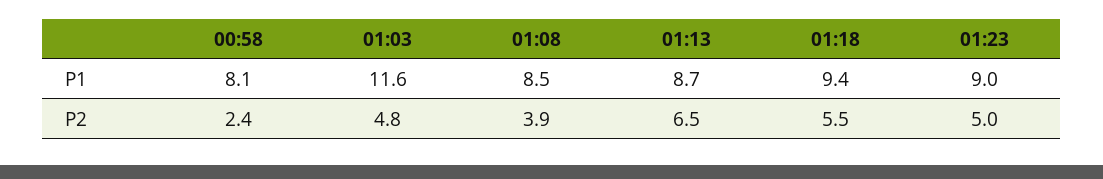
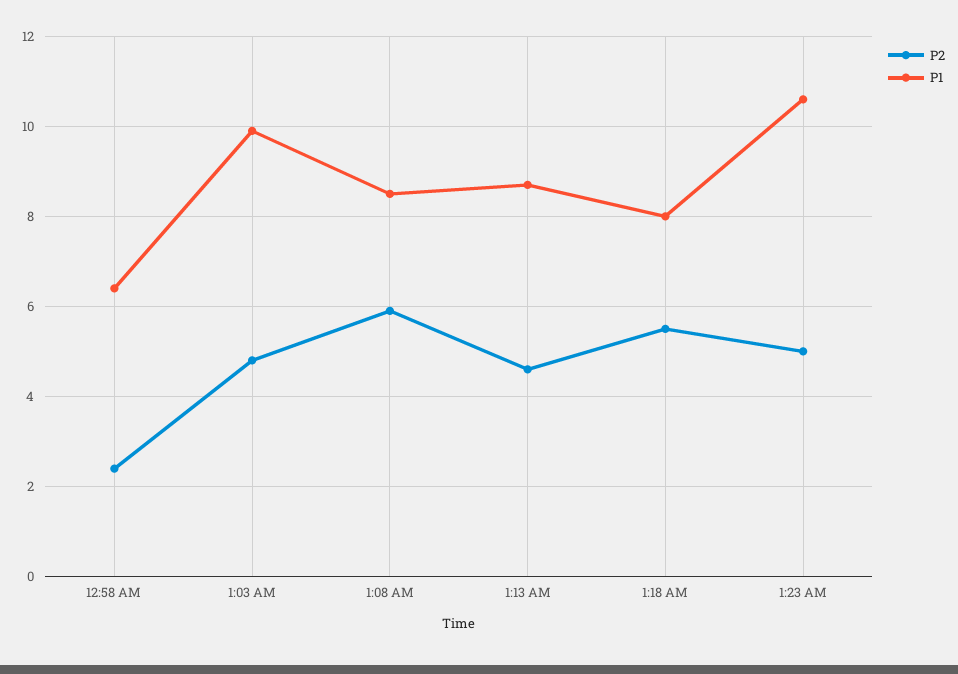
  {
    "P1": {
-     "00:58": 8.1,
+     "00:58": 6.5,
-     "01:03": 11.6,
+     "01:03": 10,
      "01:08": 8.5,
      "01:13": 8.7,
-     "01:18": 9.4,
+     "01:18": 8,
-     "01:23": 9
+     "01:23": 10.5
    },
    "P2": {
      "00:58": 2.4,
      "01:03": 4.8,
-     "01:08": 3.9,
+     "01:08": 6,
-     "01:13": 6.5,
+     "01:13": 4.5,
      "01:18": 5.5,
      "01:23": 5
    }
  }

